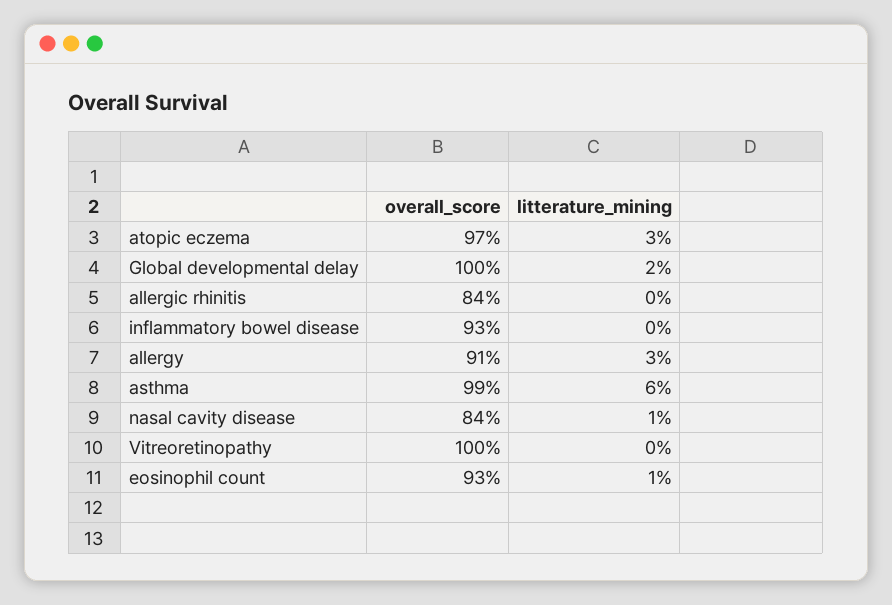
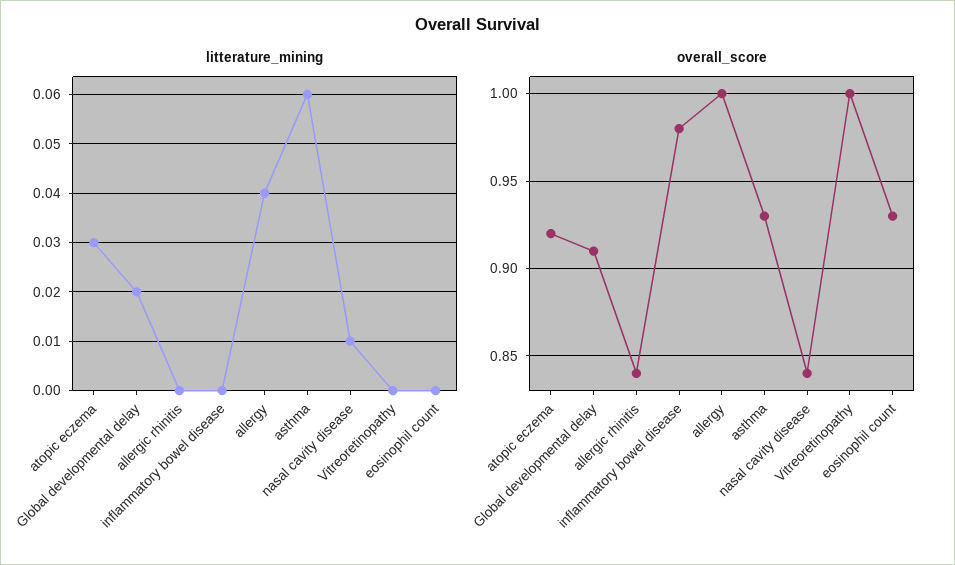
  {
    "overall_score": {
-     "atopic eczema": 0.97,
+     "atopic eczema": 0.92,
-     "Global developmental delay": 1,
+     "Global developmental delay": 0.91,
      "allergic rhinitis": 0.84,
-     "inflammatory bowel disease": 0.93,
+     "inflammatory bowel disease": 0.98,
-     "allergy": 0.91,
+     "allergy": 1,
-     "asthma": 0.99,
+     "asthma": 0.93,
      "nasal cavity disease": 0.84,
      "Vitreoretinopathy": 1,
      "eosinophil count": 0.93
    },
    "litterature_mining": {
      "atopic eczema": 0.03,
      "Global developmental delay": 0.02,
      "allergic rhinitis": 0,
      "inflammatory bowel disease": 0,
-     "allergy": 0.03,
+     "allergy": 0.04,
      "asthma": 0.06,
      "nasal cavity disease": 0.01,
      "Vitreoretinopathy": 0,
-     "eosinophil count": 0.01
+     "eosinophil count": 0
    }
  }

